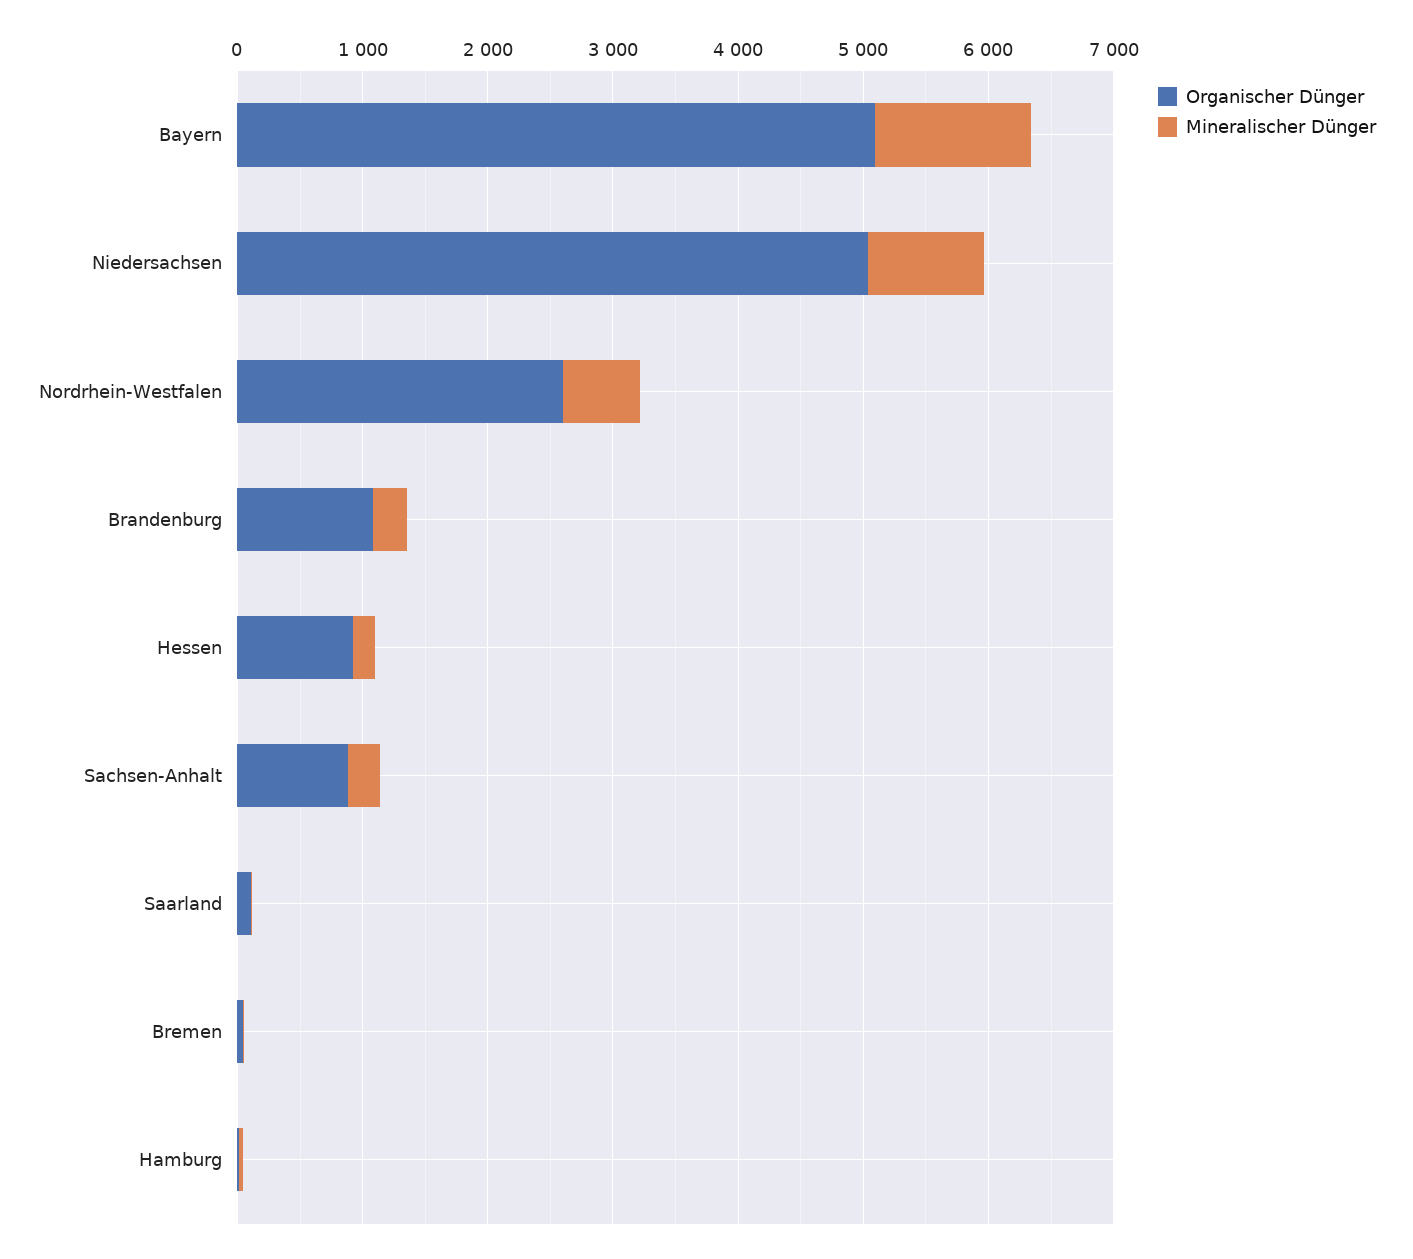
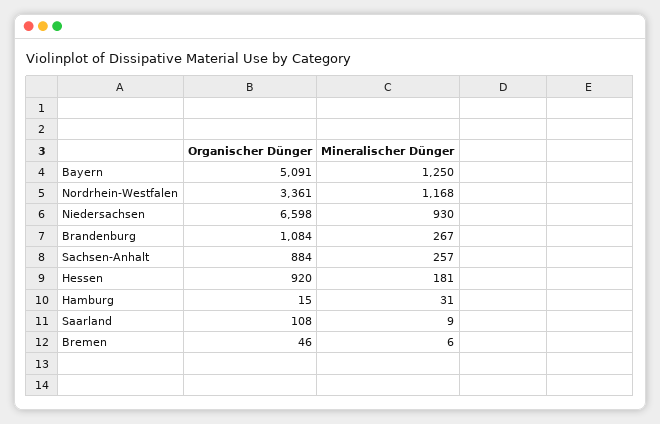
  {
    "Organischer Dünger": {
      "Bayern": 5091,
-     "Niedersachsen": 5000,
+     "Niedersachsen": 6598,
-     "Nordrhein-Westfalen": 2600,
+     "Nordrhein-Westfalen": 3361,
      "Brandenburg": 1084,
      "Hessen": 920,
      "Sachsen-Anhalt": 884,
      "Saarland": 108,
      "Bremen": 46,
      "Hamburg": 15
    },
    "Mineralischer Dünger": {
      "Bayern": 1250,
      "Niedersachsen": 930,
-     "Nordrhein-Westfalen": 600,
+     "Nordrhein-Westfalen": 1168,
      "Brandenburg": 267,
      "Hessen": 181,
      "Sachsen-Anhalt": 257,
      "Saarland": 9,
      "Bremen": 6,
      "Hamburg": 31
    }
  }

